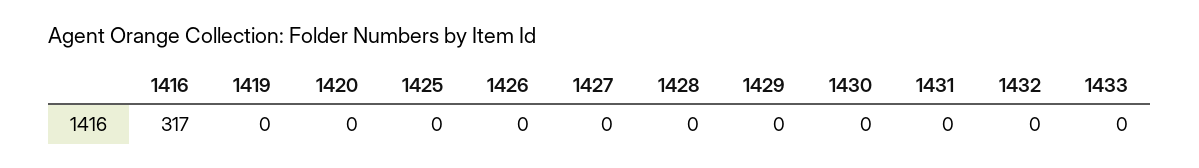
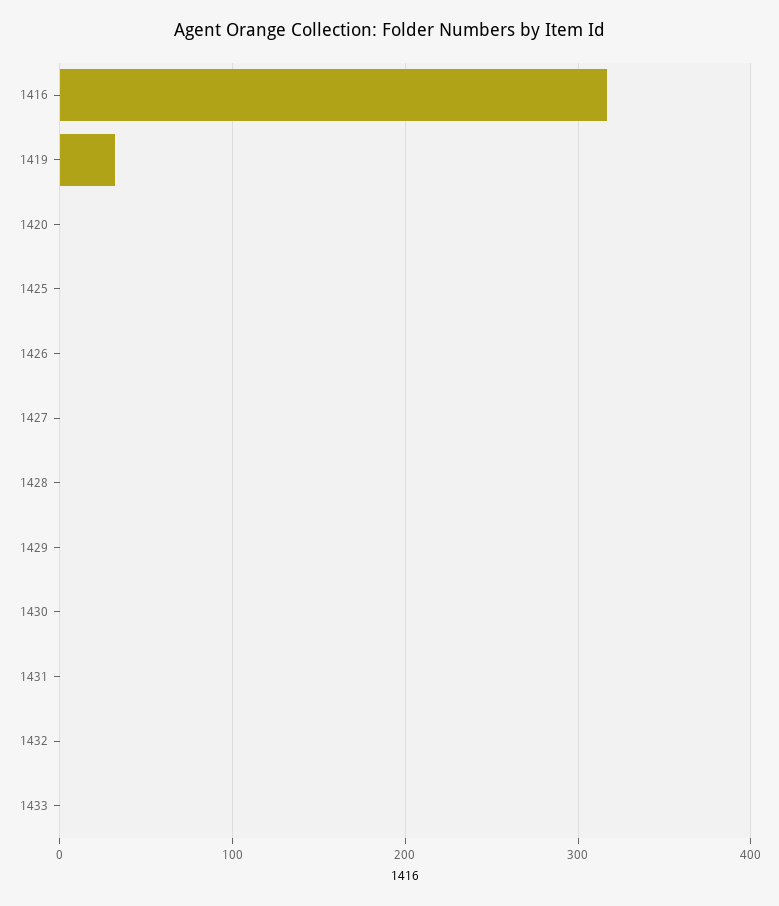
  {
    "1416": 317,
-   "1419": 0,
+   "1419": 30,
    "1420": 0,
    "1425": 0,
    "1426": 0,
    "1427": 0,
    "1428": 0,
    "1429": 0,
    "1430": 0,
    "1431": 0,
    "1432": 0,
    "1433": 0
  }

